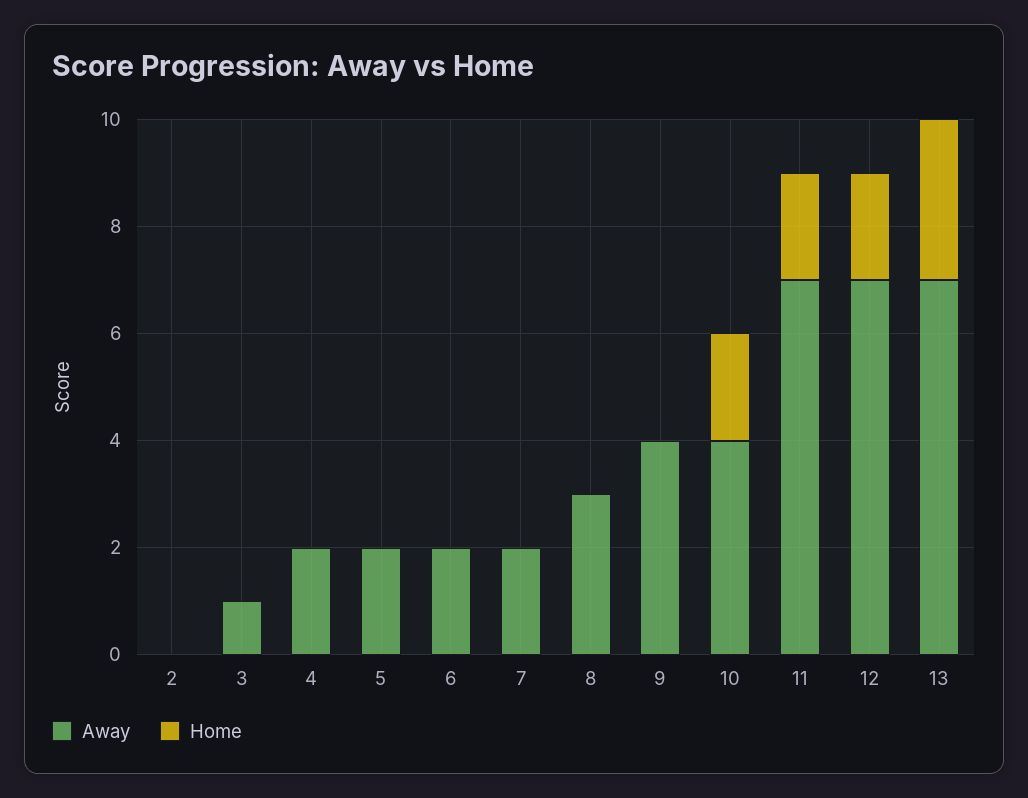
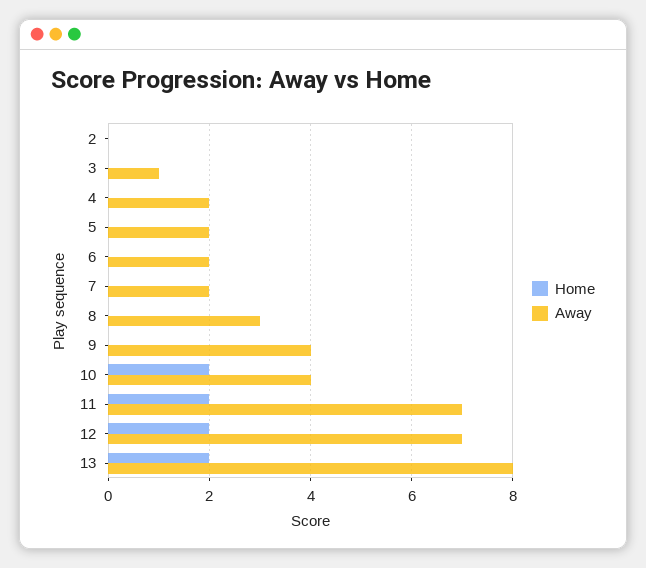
  {
    "Away": {
      "2": 0,
      "3": 1,
      "4": 2,
      "5": 2,
      "6": 2,
      "7": 2,
      "8": 3,
      "9": 4,
      "10": 4,
      "11": 7,
      "12": 7,
-     "13": 7
+     "13": 8
    },
    "Home": {
      "2": 0,
      "3": 0,
      "4": 0,
      "5": 0,
      "6": 0,
      "7": 0,
      "8": 0,
      "9": 0,
      "10": 2,
      "11": 2,
      "12": 2,
-     "13": 3
+     "13": 2
    }
  }

